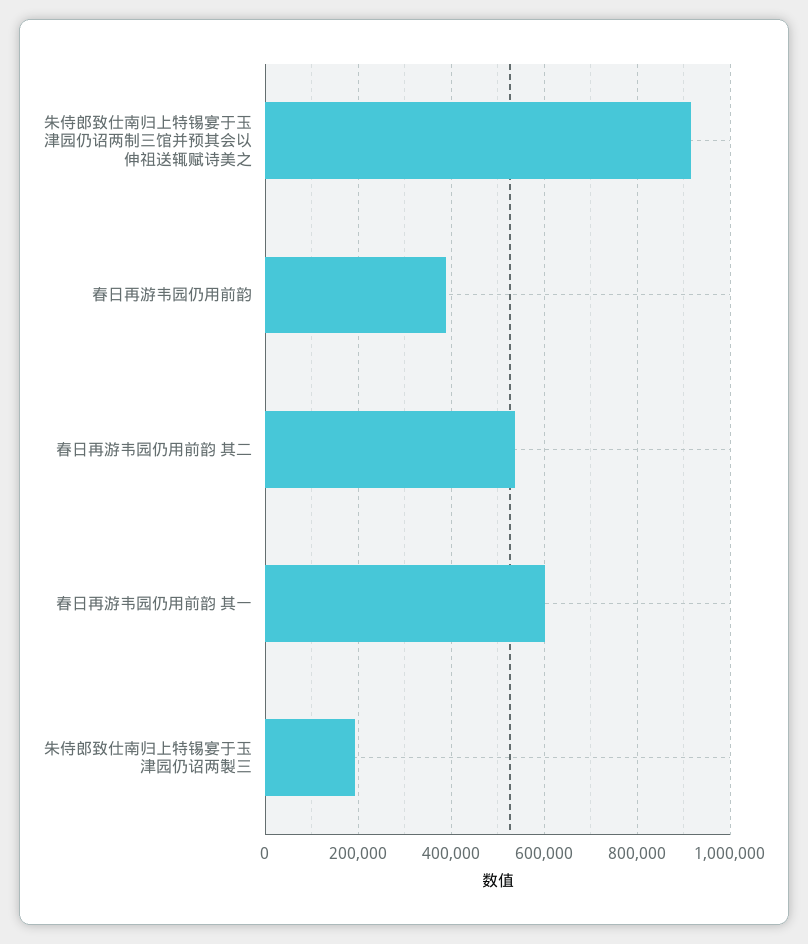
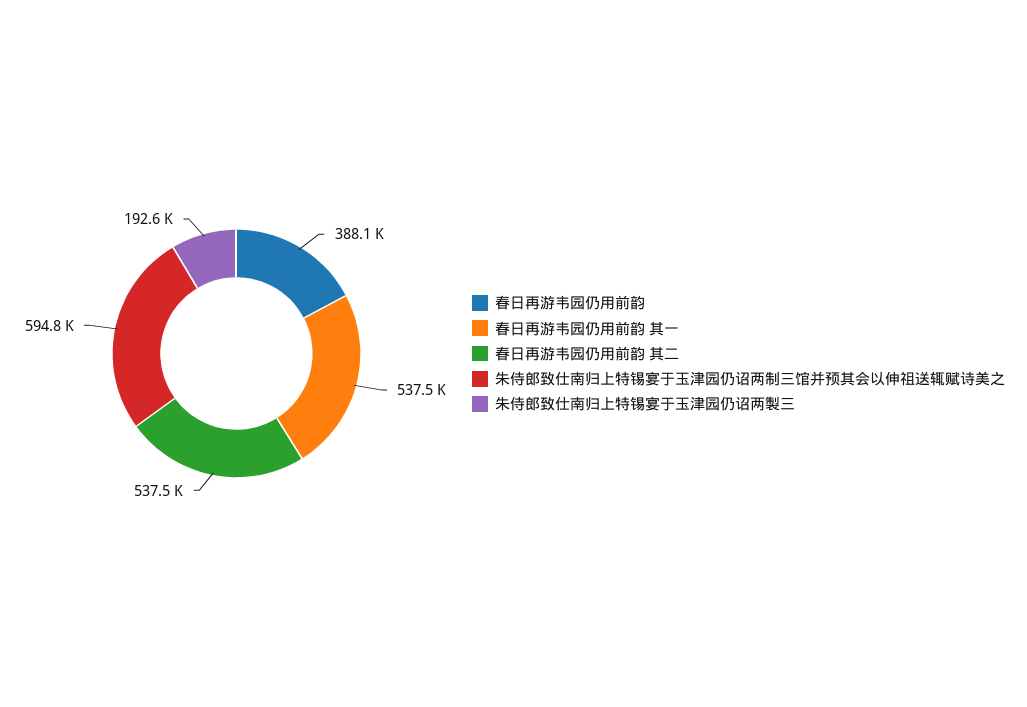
  {
-   "朱侍郎致仕南归上特锡宴于玉津园仍诏两制三馆并预其会以伸祖送辄赋诗美之": 920000,
+   "朱侍郎致仕南归上特锡宴于玉津园仍诏两制三馆并预其会以伸祖送辄赋诗美之": 594800,
    "春日再游韦园仍用前韵": 388100,
    "春日再游韦园仍用前韵 其二": 537500,
-   "春日再游韦园仍用前韵 其一": 600000,
+   "春日再游韦园仍用前韵 其一": 537500,
    "朱侍郎致仕南归上特锡宴于玉津园仍诏两製三": 192600
  }

